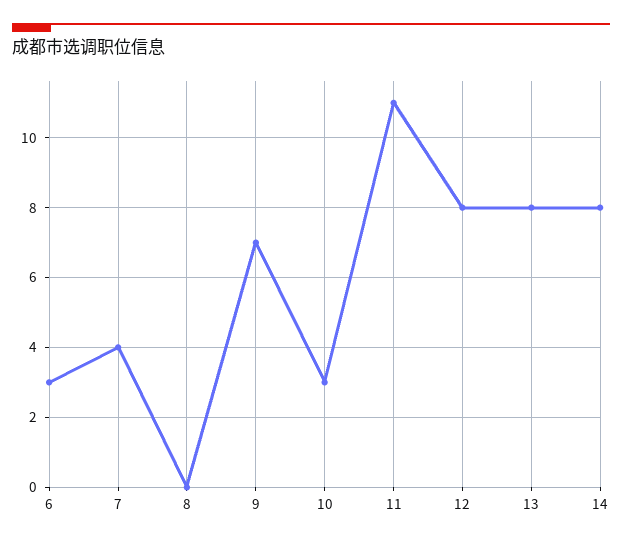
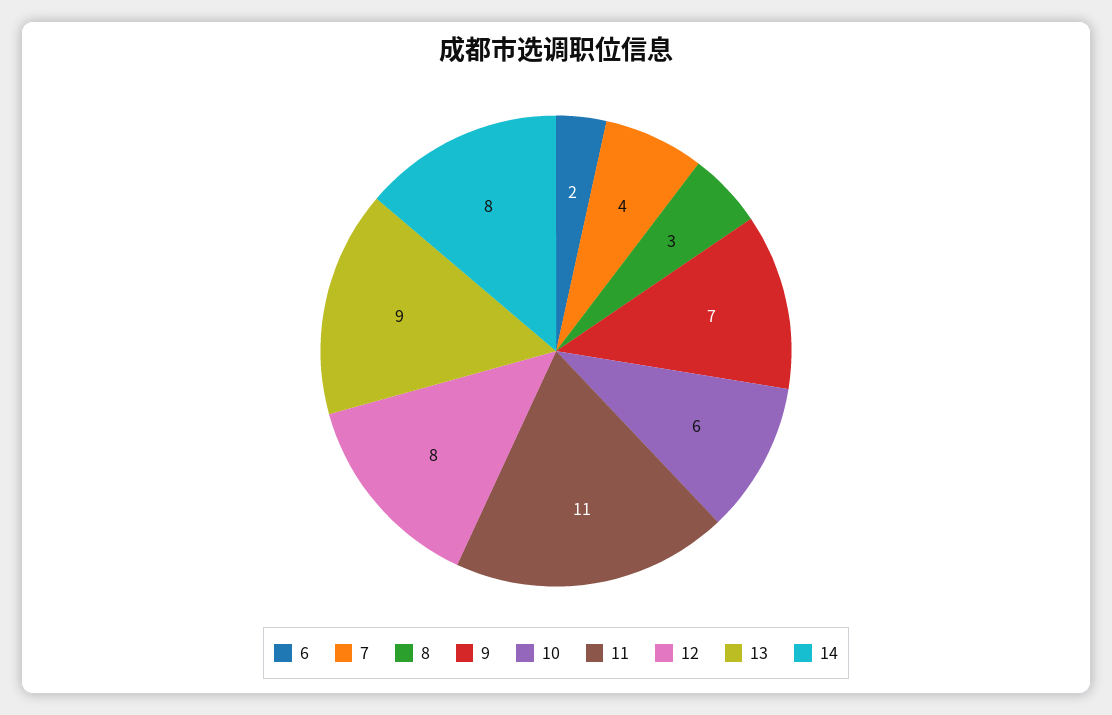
  {
-   "6": 3,
+   "6": 2,
    "7": 4,
-   "8": 0,
+   "8": 3,
    "9": 7,
-   "10": 3,
+   "10": 6,
    "11": 11,
    "12": 8,
-   "13": 8,
+   "13": 9,
    "14": 8
  }

